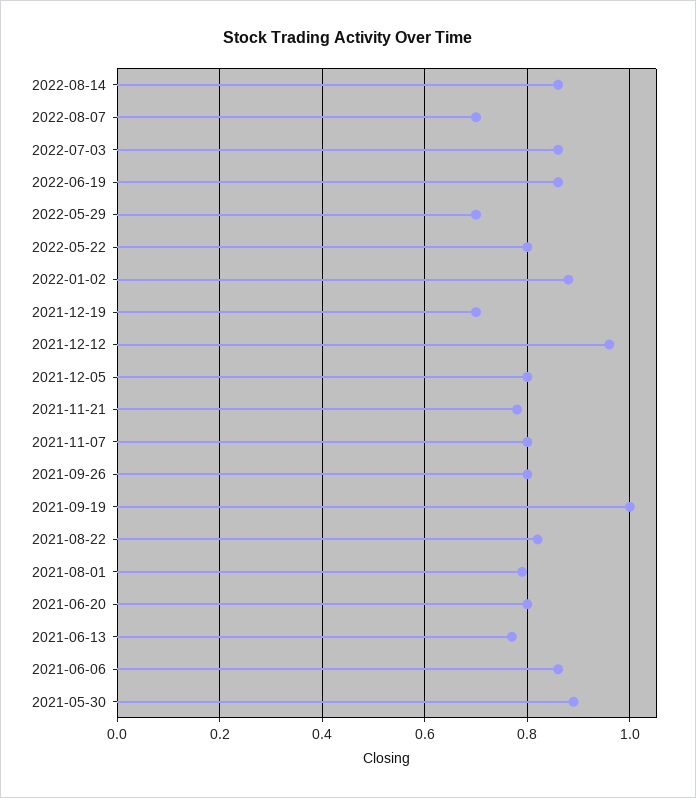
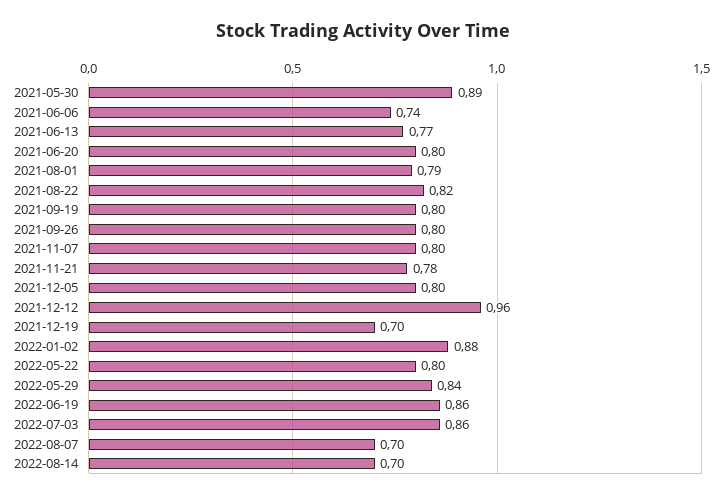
  {
-   "2022-08-14": 0.85,
+   "2022-08-14": 0.7,
    "2022-08-07": 0.7,
    "2022-07-03": 0.86,
    "2022-06-19": 0.86,
-   "2022-05-29": 0.7,
+   "2022-05-29": 0.84,
    "2022-05-22": 0.8,
    "2022-01-02": 0.88,
    "2021-12-19": 0.7,
    "2021-12-12": 0.96,
    "2021-12-05": 0.8,
    "2021-11-21": 0.78,
    "2021-11-07": 0.8,
    "2021-09-26": 0.8,
-   "2021-09-19": 1,
+   "2021-09-19": 0.8,
    "2021-08-22": 0.82,
    "2021-08-01": 0.79,
    "2021-06-20": 0.8,
    "2021-06-13": 0.77,
-   "2021-06-06": 0.85,
+   "2021-06-06": 0.74,
    "2021-05-30": 0.89
  }

